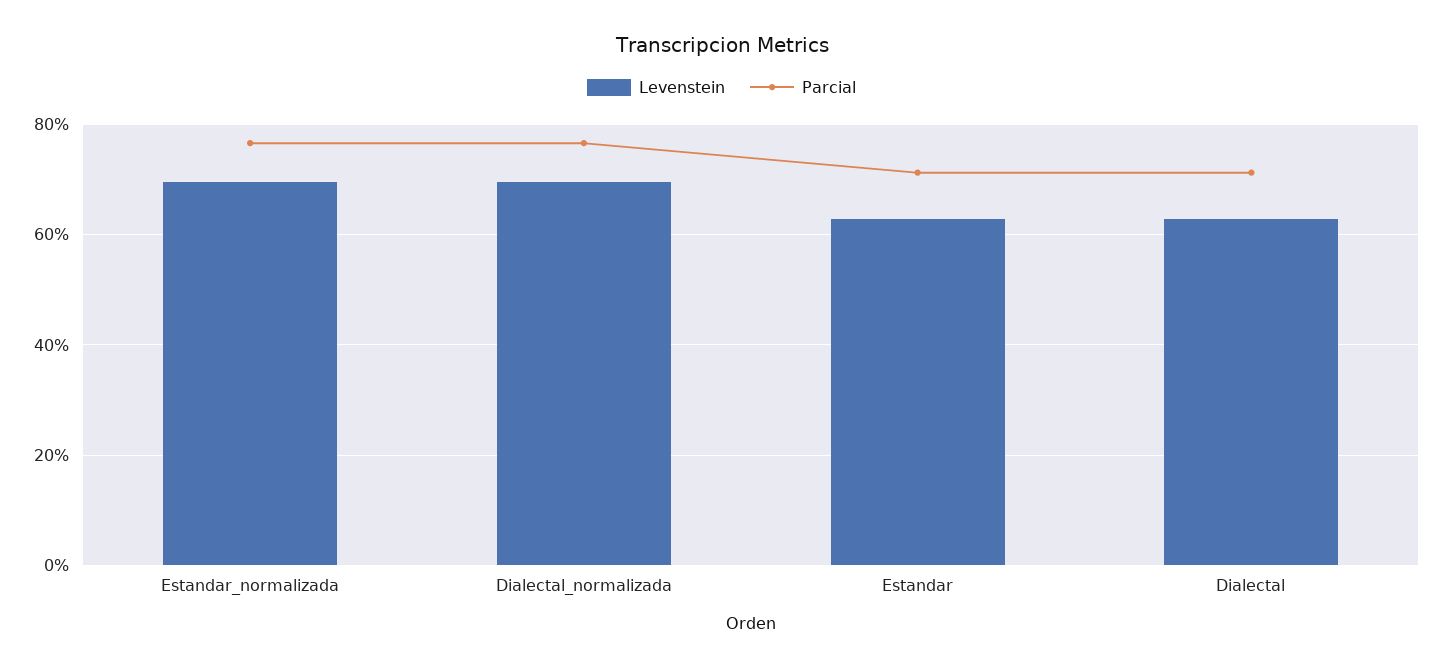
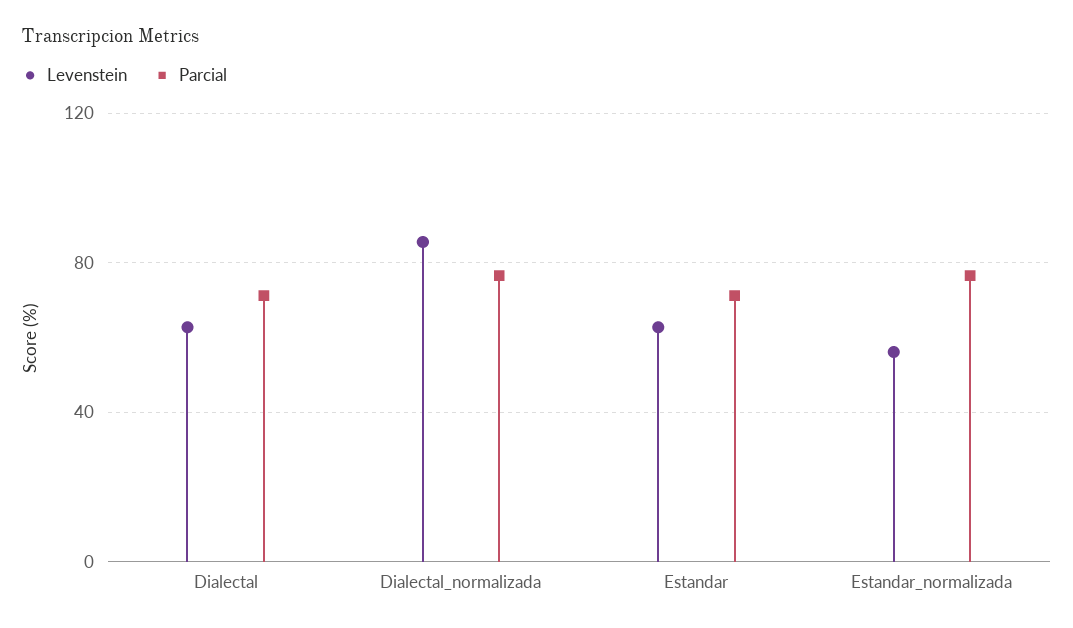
  {
    "Levenstein": {
-     "Estandar_normalizada": 70,
+     "Estandar_normalizada": 55,
-     "Dialectal_normalizada": 70,
+     "Dialectal_normalizada": 85,
      "Estandar": 62,
      "Dialectal": 62
    },
    "Parcial": {
      "Estandar_normalizada": 76,
      "Dialectal_normalizada": 76,
      "Estandar": 72,
      "Dialectal": 72
    }
  }

